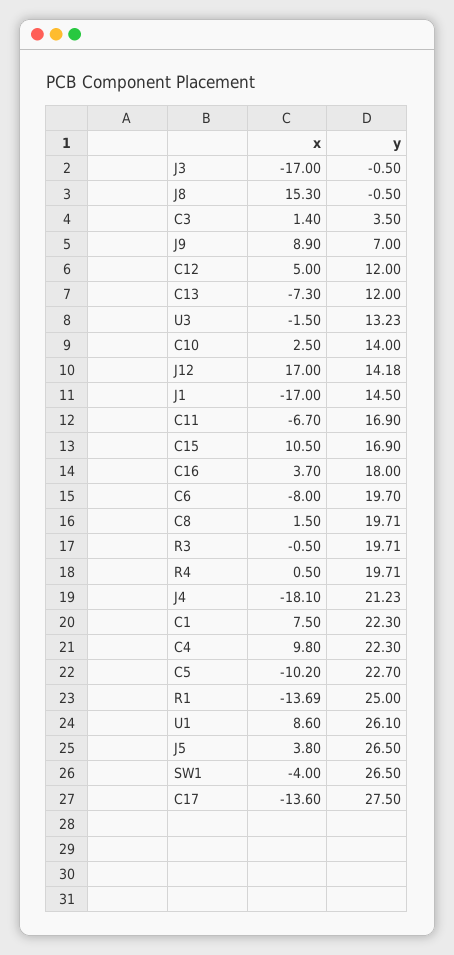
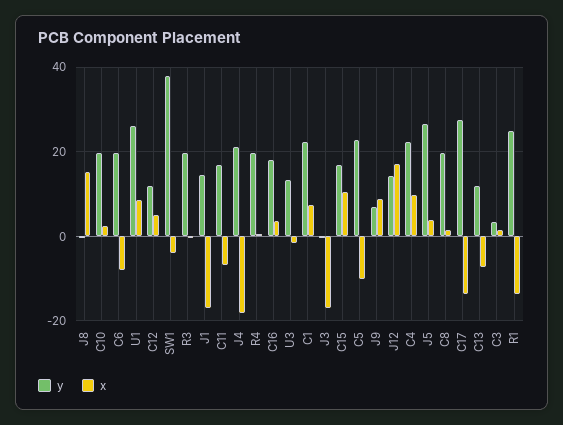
  {
    "x": {
      "J3": -17,
      "J8": 15.3,
      "C3": 1.4,
      "J9": 8.9,
      "C12": 5,
      "C13": -7.3,
      "U3": -1.5,
      "C10": 2.5,
      "J12": 17,
      "J1": -17,
      "C11": -6.7,
      "C15": 10.5,
      "C16": 3.7,
      "C6": -8,
      "C8": 1.5,
      "R3": -0.5,
      "R4": 0.5,
      "J4": -18.1,
      "C1": 7.5,
      "C4": 9.8,
      "C5": -10.2,
      "R1": -13.69,
      "U1": 8.6,
      "J5": 3.8,
      "SW1": -4,
      "C17": -13.6
    },
    "y": {
      "J3": -0.5,
      "J8": -0.5,
      "C3": 3.5,
      "J9": 7,
      "C12": 12,
      "C13": 12,
      "U3": 13.23,
-     "C10": 14,
+     "C10": 20,
      "J12": 14.18,
      "J1": 14.5,
      "C11": 16.9,
      "C15": 16.9,
      "C16": 18,
      "C6": 19.7,
      "C8": 19.71,
      "R3": 19.71,
      "R4": 19.71,
      "J4": 21.23,
      "C1": 22.3,
      "C4": 22.3,
      "C5": 22.7,
      "R1": 25,
      "U1": 26.1,
      "J5": 26.5,
-     "SW1": 26.5,
+     "SW1": 38,
      "C17": 27.5
    }
  }

